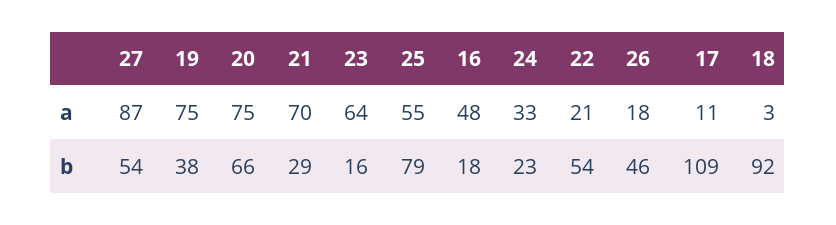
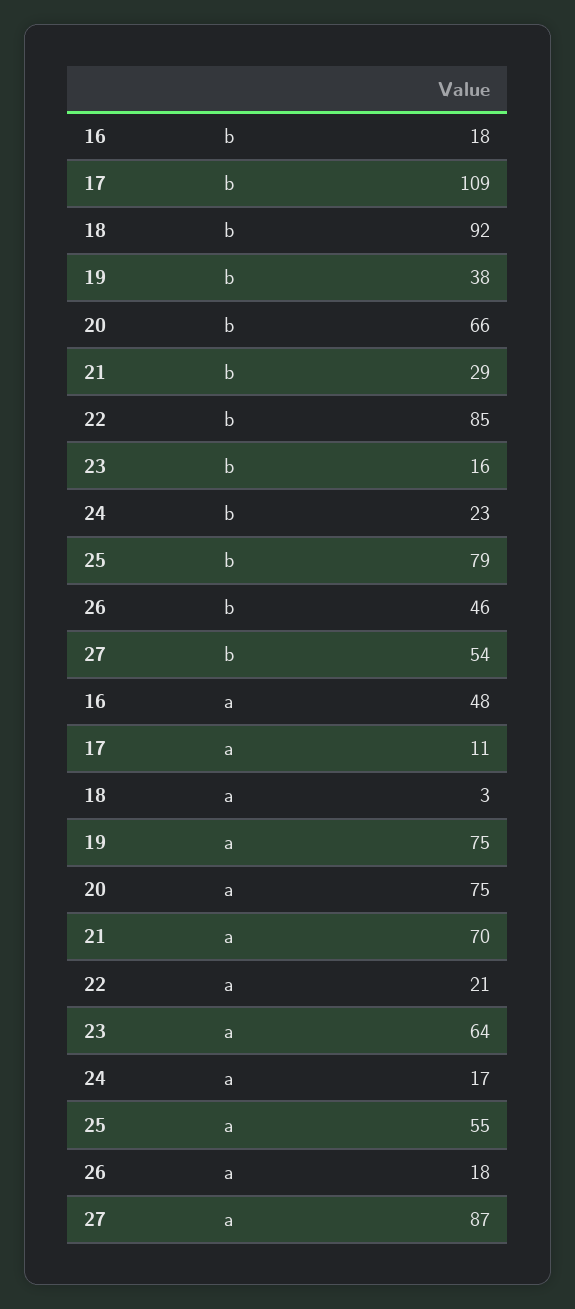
  {
    "27": {
      "a": 87,
      "b": 54
    },
    "19": {
      "a": 75,
      "b": 38
    },
    "20": {
      "a": 75,
      "b": 66
    },
    "21": {
      "a": 70,
      "b": 29
    },
    "23": {
      "a": 64,
      "b": 16
    },
    "25": {
      "a": 55,
      "b": 79
    },
    "16": {
      "a": 48,
      "b": 18
    },
    "24": {
-     "a": 33,
+     "a": 17,
      "b": 23
    },
    "22": {
      "a": 21,
-     "b": 54
+     "b": 85
    },
    "26": {
      "a": 18,
      "b": 46
    },
    "17": {
      "a": 11,
      "b": 109
    },
    "18": {
      "a": 3,
      "b": 92
    }
  }

